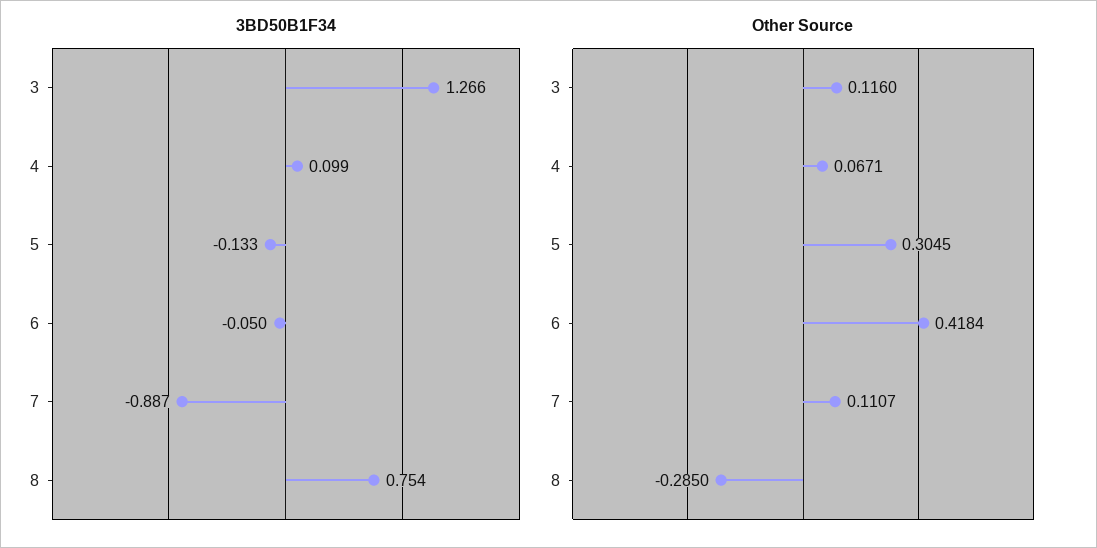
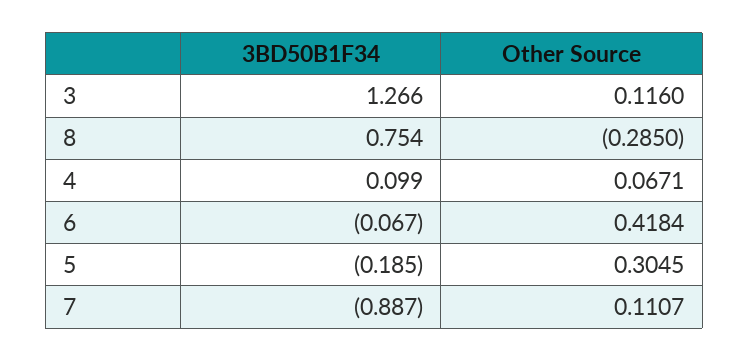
  {
    "3BD50B1F34": {
      "3": 1.266,
      "4": 0.099,
-     "5": -0.133,
+     "5": -0.185,
-     "6": -0.05,
+     "6": -0.067,
      "7": -0.887,
      "8": 0.754
    },
    "Other Source": {
      "3": 0.116,
      "4": 0.0671,
      "5": 0.3045,
      "6": 0.4184,
      "7": 0.1107,
      "8": -0.285
    }
  }

